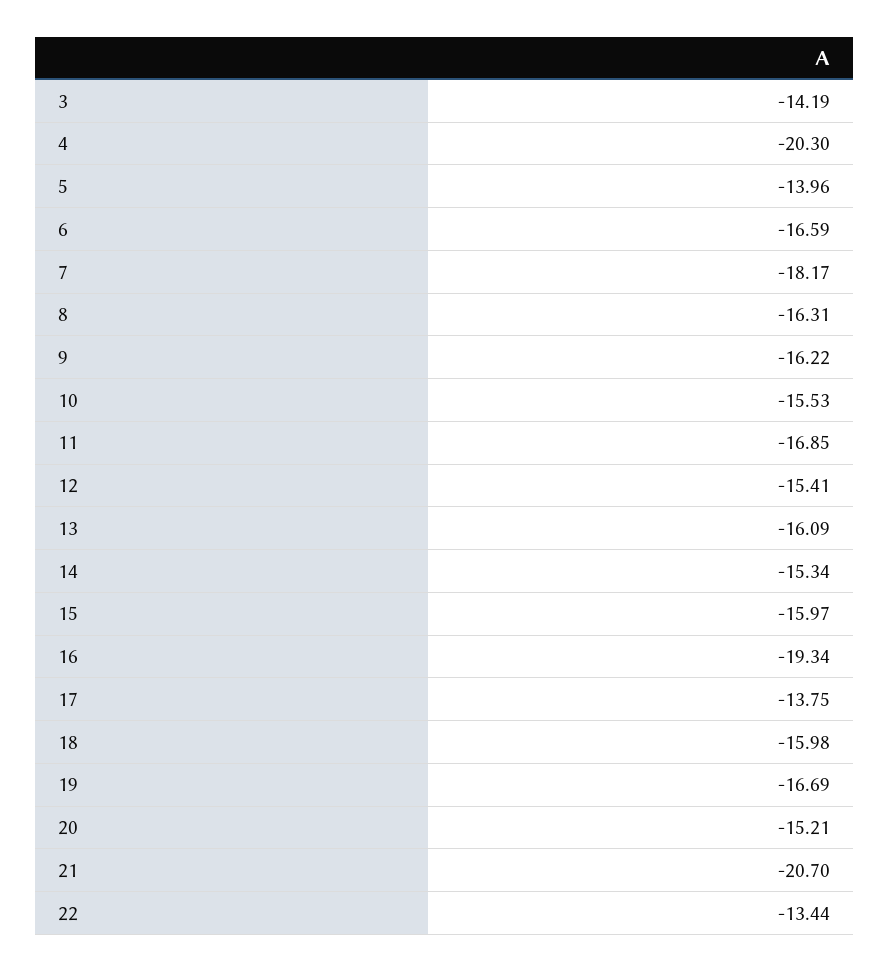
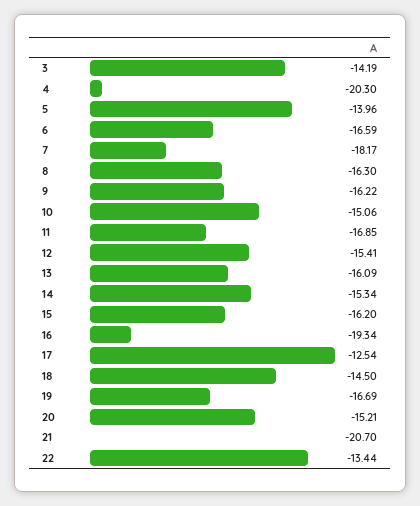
  {
    "3": -14.19,
    "4": -20.3,
    "5": -13.96,
    "6": -16.59,
    "7": -18.17,
-   "8": -16.31,
+   "8": -16.3,
    "9": -16.22,
-   "10": -15.53,
+   "10": -15.06,
    "11": -16.85,
    "12": -15.41,
    "13": -16.09,
    "14": -15.34,
-   "15": -15.97,
+   "15": -16.2,
    "16": -19.34,
-   "17": -13.75,
+   "17": -12.54,
-   "18": -15.98,
+   "18": -14.5,
    "19": -16.69,
    "20": -15.21,
    "21": -20.7,
    "22": -13.44
  }

